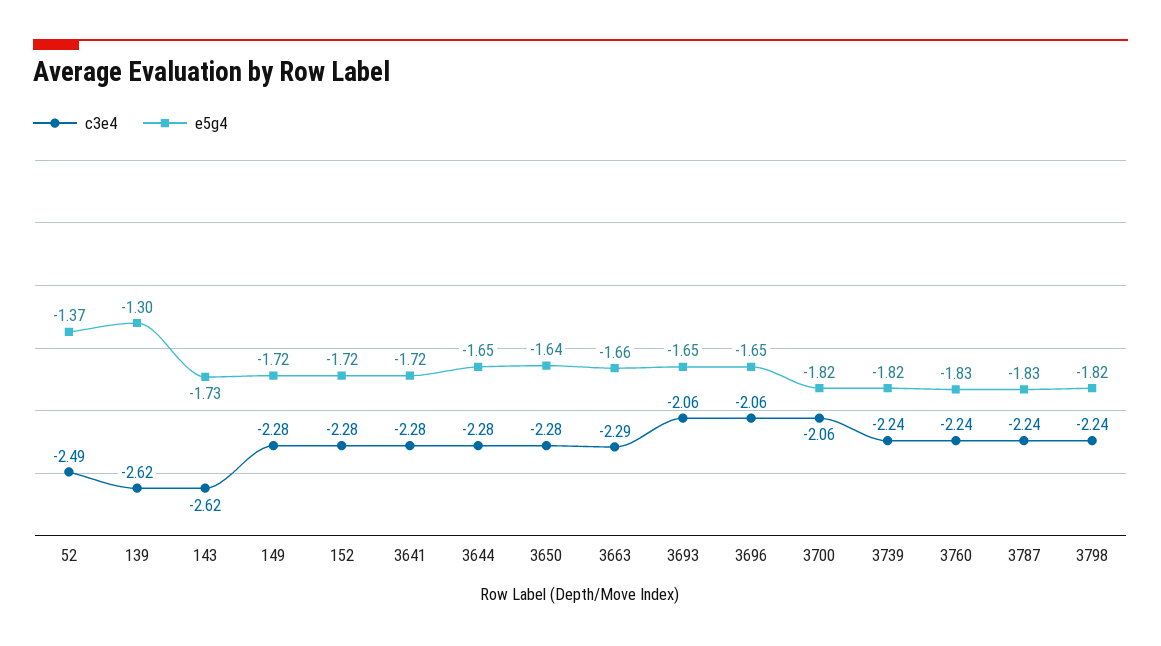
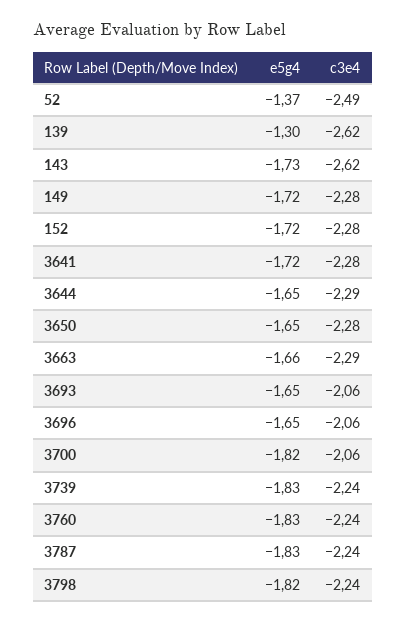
  {
    "c3e4": {
      "52": -2.49,
      "139": -2.62,
      "143": -2.62,
      "149": -2.28,
      "152": -2.28,
      "3641": -2.28,
-     "3644": -2.28,
+     "3644": -2.29,
      "3650": -2.28,
      "3663": -2.29,
      "3693": -2.06,
      "3696": -2.06,
      "3700": -2.06,
      "3739": -2.24,
      "3760": -2.24,
      "3787": -2.24,
      "3798": -2.24
    },
    "e5g4": {
      "52": -1.37,
      "139": -1.3,
      "143": -1.73,
      "149": -1.72,
      "152": -1.72,
      "3641": -1.72,
      "3644": -1.65,
-     "3650": -1.64,
+     "3650": -1.65,
      "3663": -1.66,
      "3693": -1.65,
      "3696": -1.65,
      "3700": -1.82,
-     "3739": -1.82,
+     "3739": -1.83,
      "3760": -1.83,
      "3787": -1.83,
      "3798": -1.82
    }
  }

